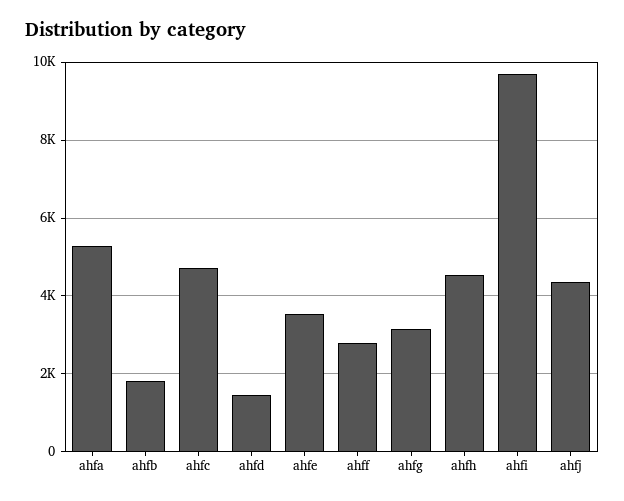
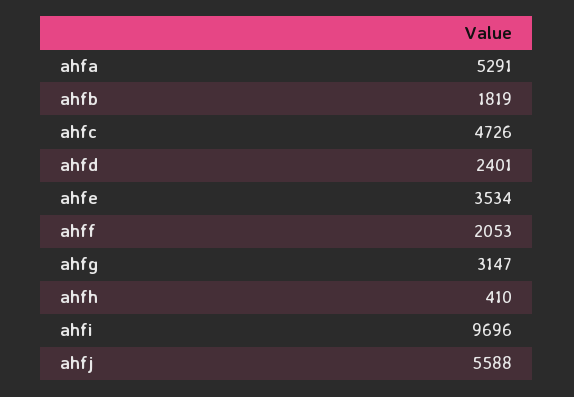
  {
    "ahfa": 5291,
    "ahfb": 1819,
    "ahfc": 4726,
-   "ahfd": 1400,
+   "ahfd": 2401,
    "ahfe": 3534,
-   "ahff": 2800,
+   "ahff": 2053,
    "ahfg": 3147,
-   "ahfh": 4600,
+   "ahfh": 410,
    "ahfi": 9696,
-   "ahfj": 4400
+   "ahfj": 5588
  }

